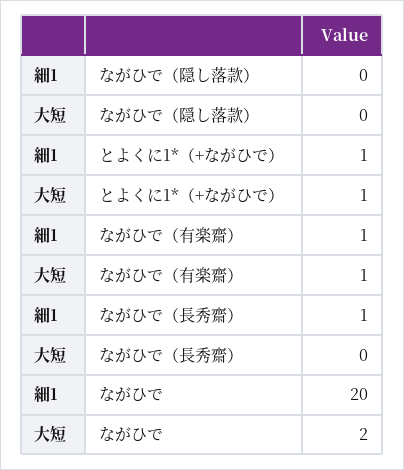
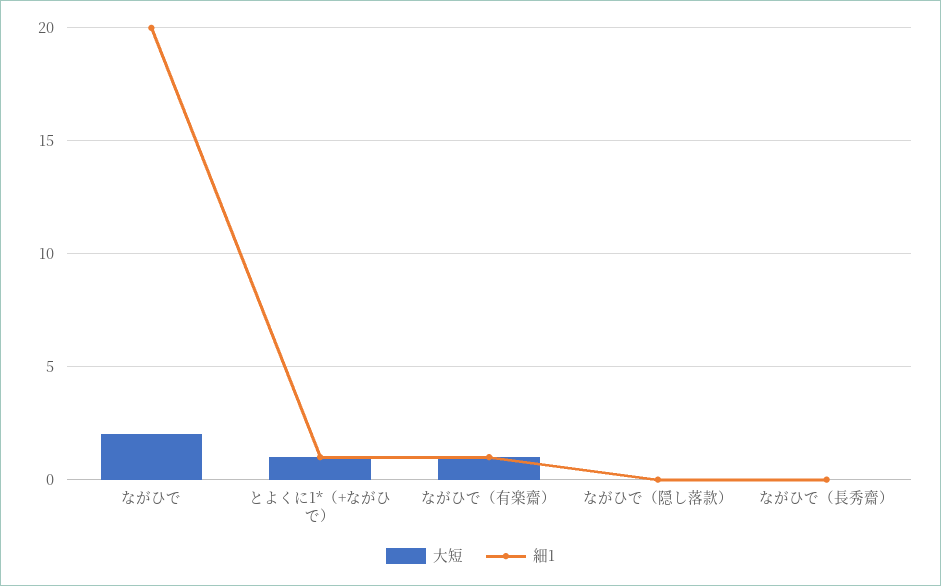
  {
    "細1": {
      "ながひで（隠し落款）": 0,
      "とよくに1*（+ながひで）": 1,
      "ながひで（有楽齋）": 1,
-     "ながひで（長秀齋）": 1,
+     "ながひで（長秀齋）": 0,
      "ながひで": 20
    },
    "大短": {
      "ながひで（隠し落款）": 0,
      "とよくに1*（+ながひで）": 1,
      "ながひで（有楽齋）": 1,
      "ながひで（長秀齋）": 0,
      "ながひで": 2
    }
  }

